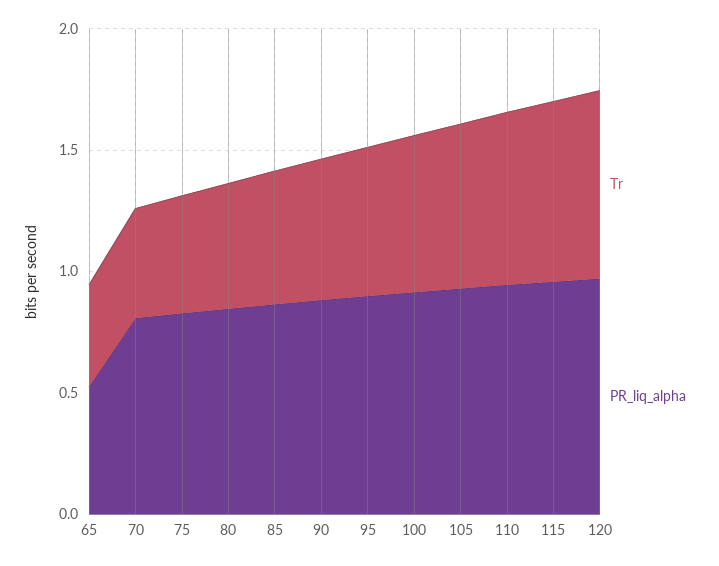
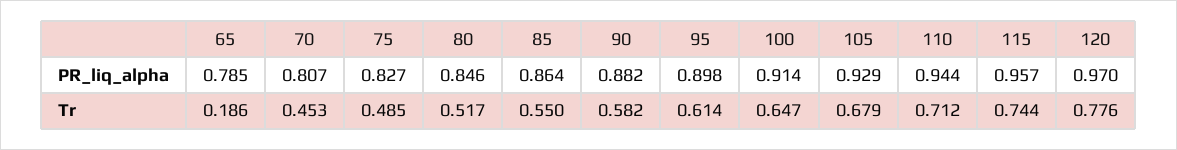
  {
    "Tr": {
-     "65": 0.4,
+     "65": 0.186,
      "70": 0.453,
      "75": 0.485,
      "80": 0.517,
      "85": 0.55,
      "90": 0.582,
      "95": 0.614,
      "100": 0.647,
      "105": 0.679,
      "110": 0.712,
      "115": 0.744,
      "120": 0.776
    },
    "PR_liq_alpha": {
-     "65": 0.5,
+     "65": 0.785,
      "70": 0.807,
      "75": 0.827,
      "80": 0.846,
      "85": 0.864,
      "90": 0.882,
      "95": 0.898,
      "100": 0.914,
      "105": 0.929,
      "110": 0.944,
      "115": 0.957,
      "120": 0.97
    }
  }

